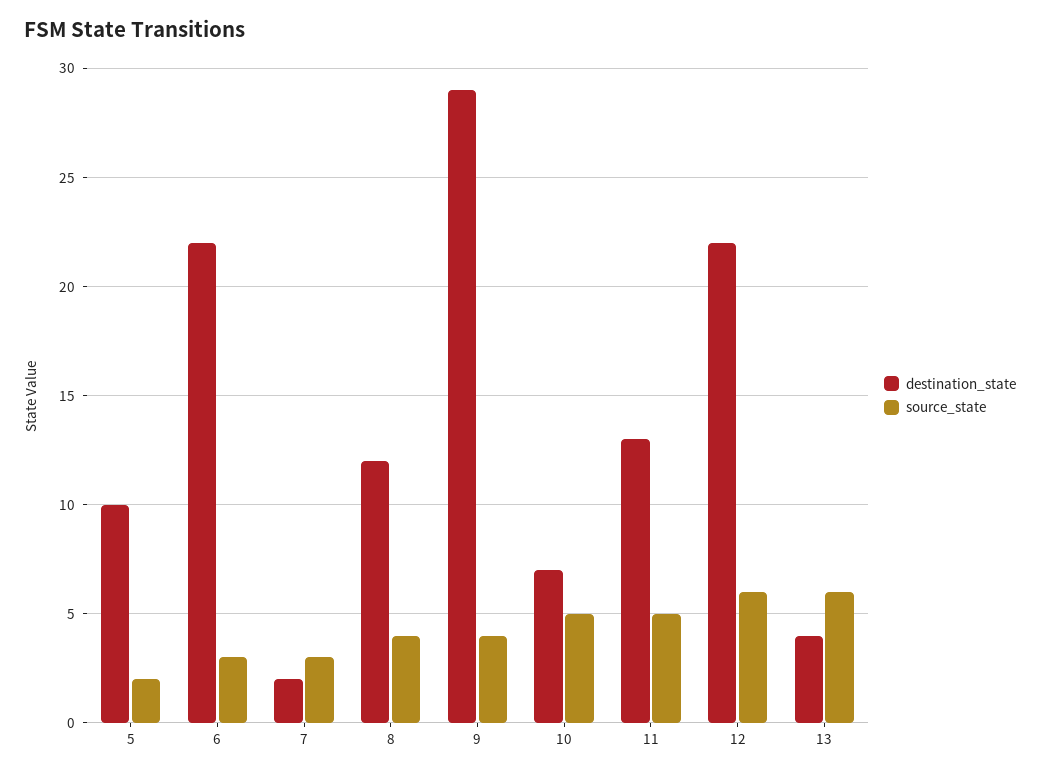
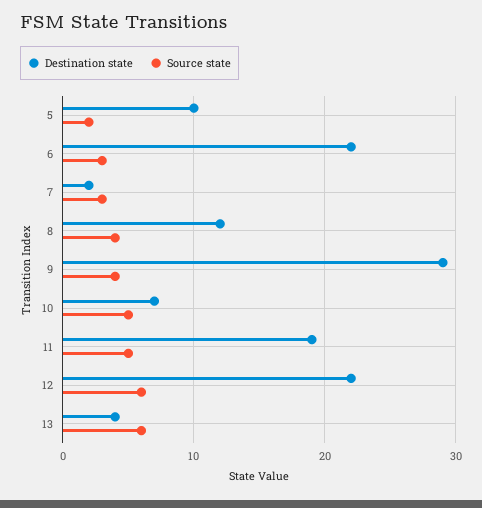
  {
    "destination_state": {
      "5": 10,
      "6": 22,
      "7": 2,
      "8": 12,
      "9": 29,
      "10": 7,
-     "11": 13,
+     "11": 19,
      "12": 22,
      "13": 4
    },
    "source_state": {
      "5": 2,
      "6": 3,
      "7": 3,
      "8": 4,
      "9": 4,
      "10": 5,
      "11": 5,
      "12": 6,
      "13": 6
    }
  }

